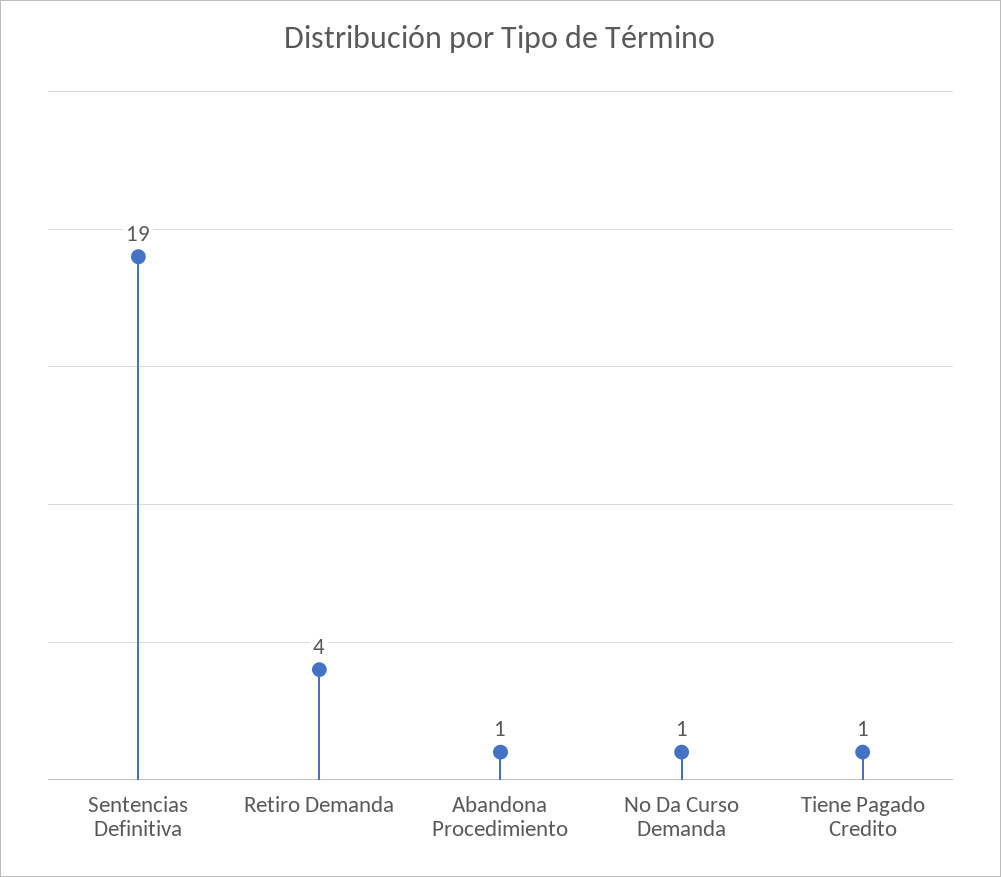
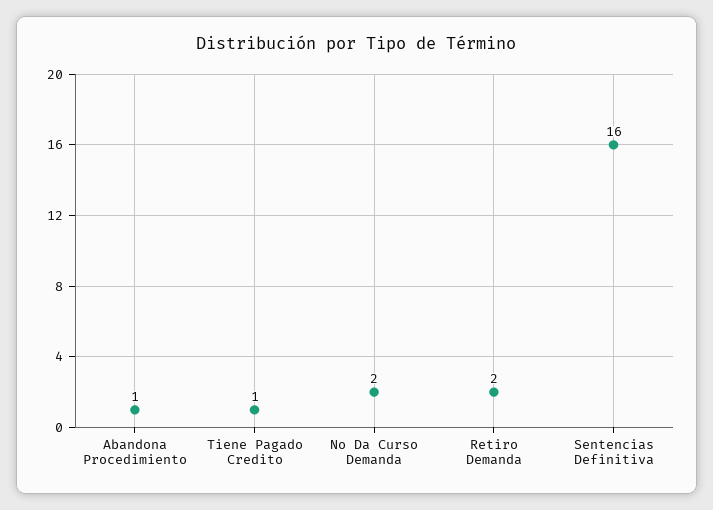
  {
-   "Sentencias Definitiva": 19,
+   "Sentencias Definitiva": 16,
-   "Retiro Demanda": 4,
+   "Retiro Demanda": 2,
    "Abandona Procedimiento": 1,
-   "No Da Curso Demanda": 1,
+   "No Da Curso Demanda": 2,
    "Tiene Pagado Credito": 1
  }

